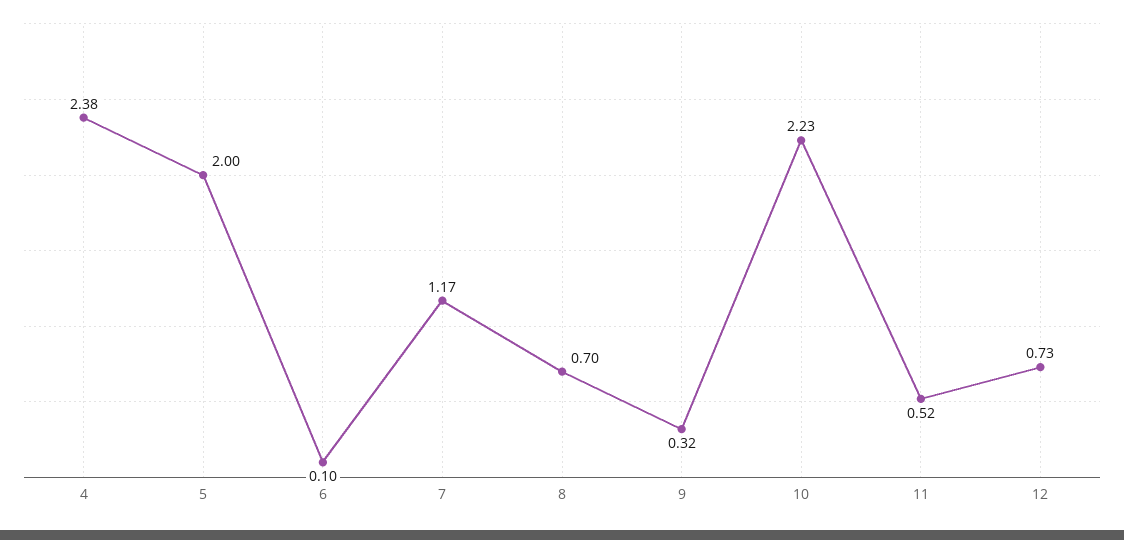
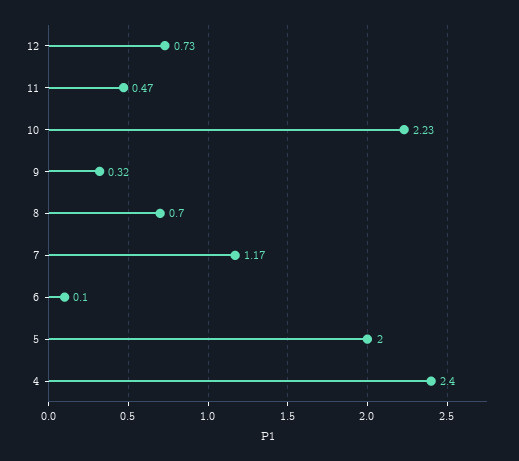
  {
-   "4": 2.38,
+   "4": 2.4,
    "5": 2,
    "6": 0.1,
    "7": 1.17,
    "8": 0.7,
    "9": 0.32,
    "10": 2.23,
-   "11": 0.52,
+   "11": 0.47,
    "12": 0.73
  }

